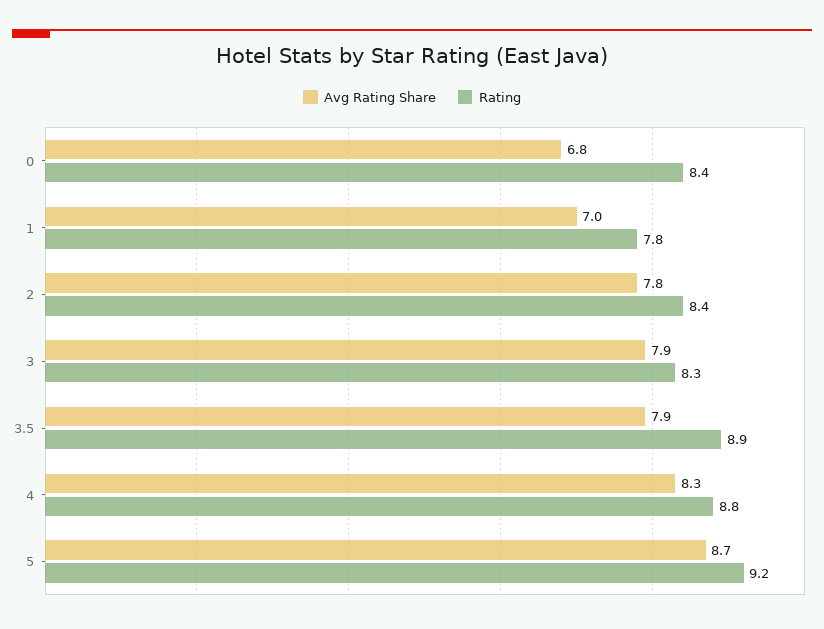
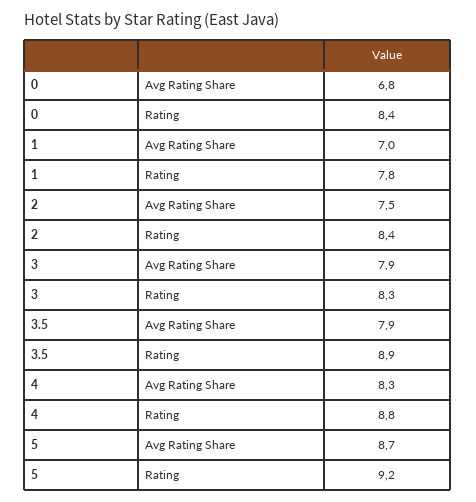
  {
    "Avg Rating Share": {
      "0": 6.8,
      "1": 7,
-     "2": 7.8,
+     "2": 7.5,
      "3": 7.9,
      "3.5": 7.9,
      "4": 8.3,
      "5": 8.7
    },
    "Rating": {
      "0": 8.4,
      "1": 7.8,
      "2": 8.4,
      "3": 8.3,
      "3.5": 8.9,
      "4": 8.8,
      "5": 9.2
    }
  }

